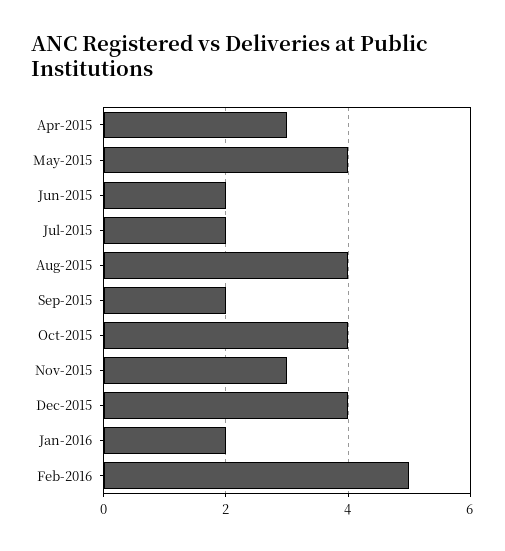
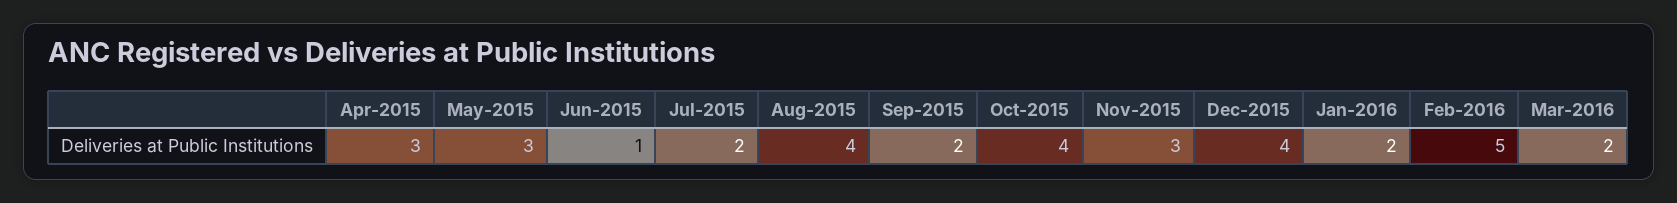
  {
    "Apr-2015": 3,
-   "May-2015": 4,
+   "May-2015": 3,
-   "Jun-2015": 2,
+   "Jun-2015": 1,
    "Jul-2015": 2,
    "Aug-2015": 4,
    "Sep-2015": 2,
    "Oct-2015": 4,
    "Nov-2015": 3,
    "Dec-2015": 4,
    "Jan-2016": 2,
-   "Feb-2016": 5
+   "Feb-2016": 5,
+   "Mar-2016": 2
  }

